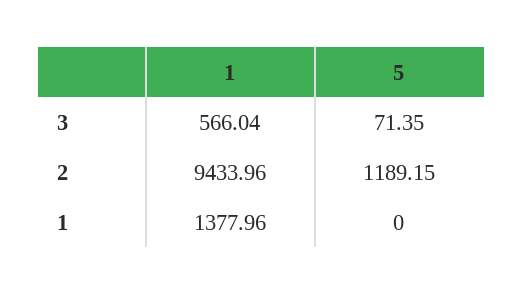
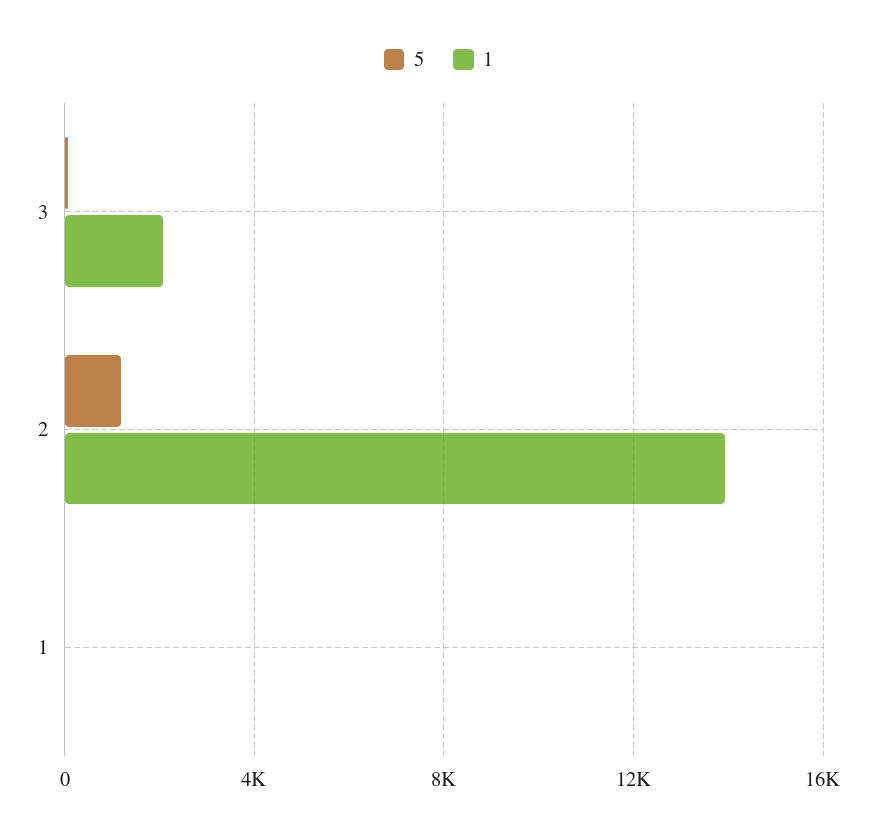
  {
    "1": {
-     "3": 566.04,
+     "3": 2000,
-     "2": 9433.96,
+     "2": 14000,
-     "1": 1377.96
+     "1": 0
    },
    "5": {
      "3": 71.35,
      "2": 1189.15,
      "1": 0
    }
  }

